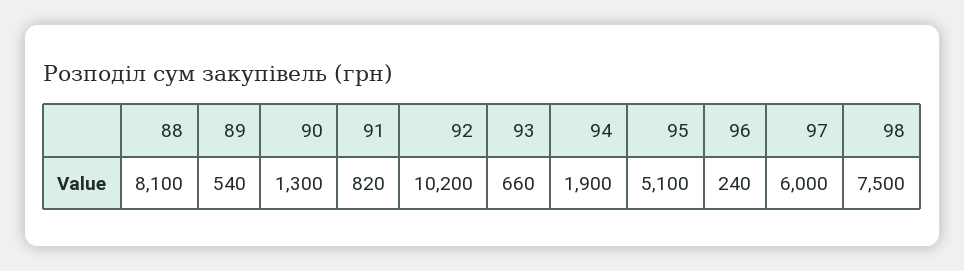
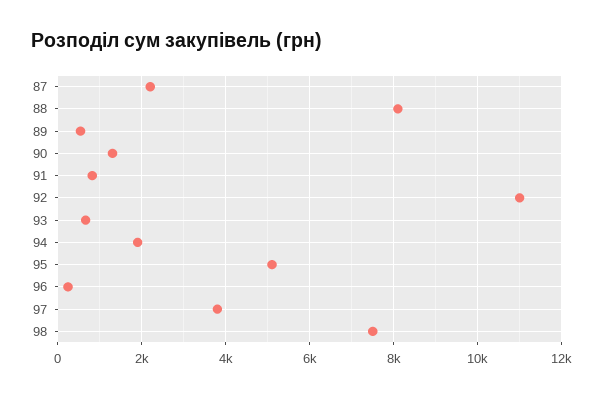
  {
    "88": 8100,
    "89": 540,
    "90": 1300,
    "91": 820,
-   "92": 10200,
+   "92": 11000,
    "93": 660,
    "94": 1900,
    "95": 5100,
    "96": 240,
-   "97": 6000,
+   "97": 3800,
-   "98": 7500
+   "98": 7500,
+   "87": 2200
  }

